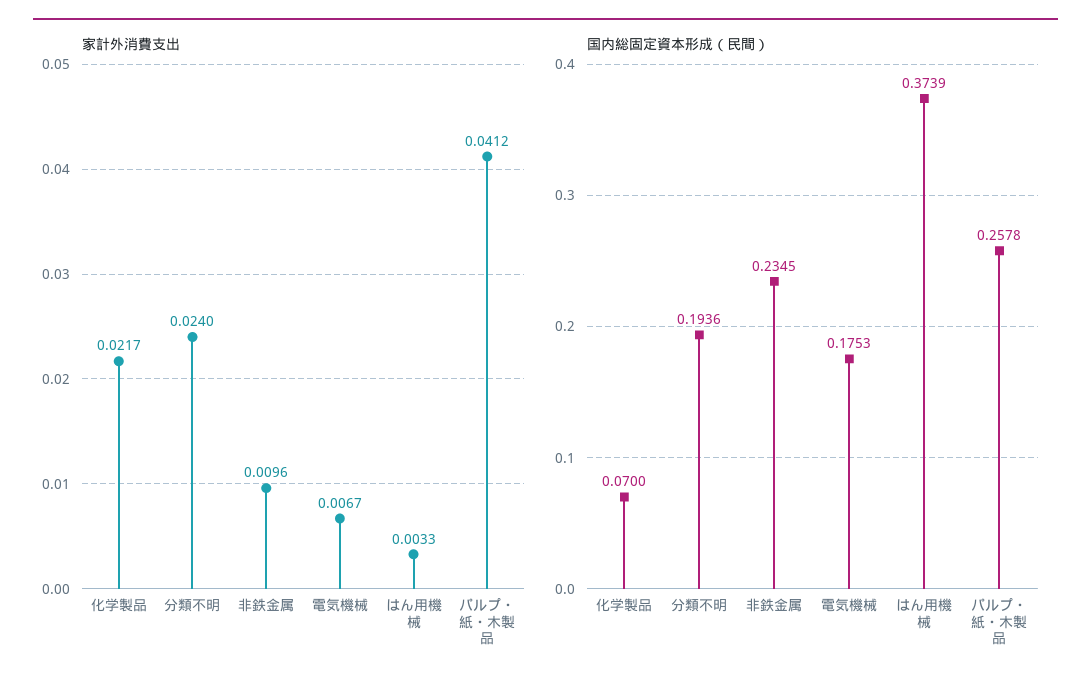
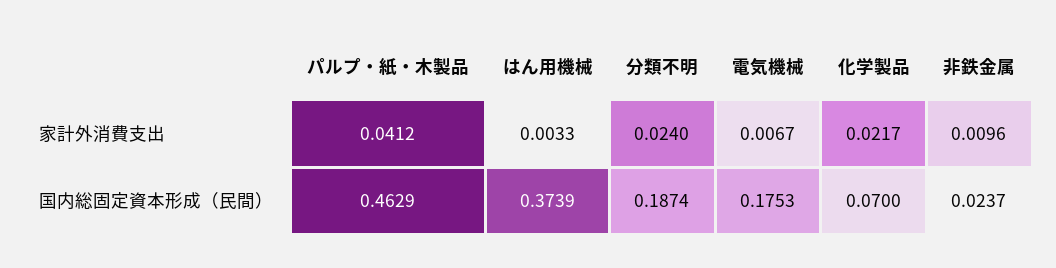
  {
    "家計外消費支出": {
      "化学製品": 0.0217,
      "分類不明": 0.024,
      "非鉄金属": 0.0096,
      "電気機械": 0.0067,
      "はん用機械": 0.0033,
      "パルプ・紙・木製品": 0.0412
    },
    "国内総固定資本形成（民間）": {
      "化学製品": 0.07,
-     "分類不明": 0.1936,
+     "分類不明": 0.1874,
-     "非鉄金属": 0.2345,
+     "非鉄金属": 0.0237,
      "電気機械": 0.1753,
      "はん用機械": 0.3739,
-     "パルプ・紙・木製品": 0.2578
+     "パルプ・紙・木製品": 0.4629
    }
  }

